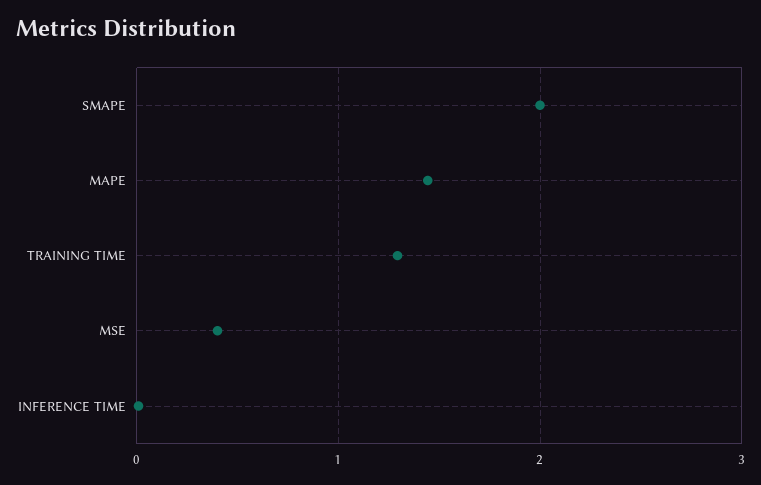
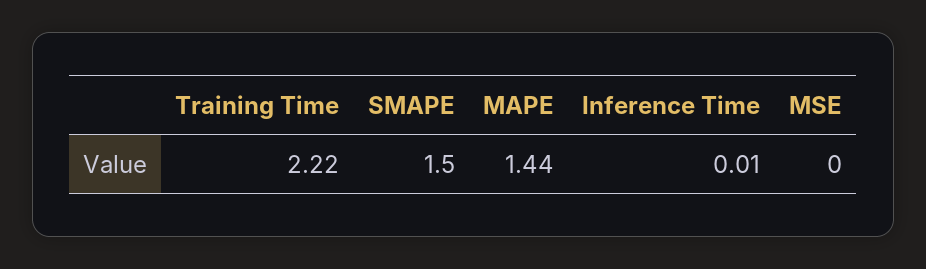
  {
-   "SMAPE": 2,
+   "SMAPE": 1.5,
    "MAPE": 1.44,
-   "TRAINING TIME": 1.3,
+   "TRAINING TIME": 2.22,
-   "MSE": 0.4,
+   "MSE": 0,
    "INFERENCE TIME": 0.01
  }

